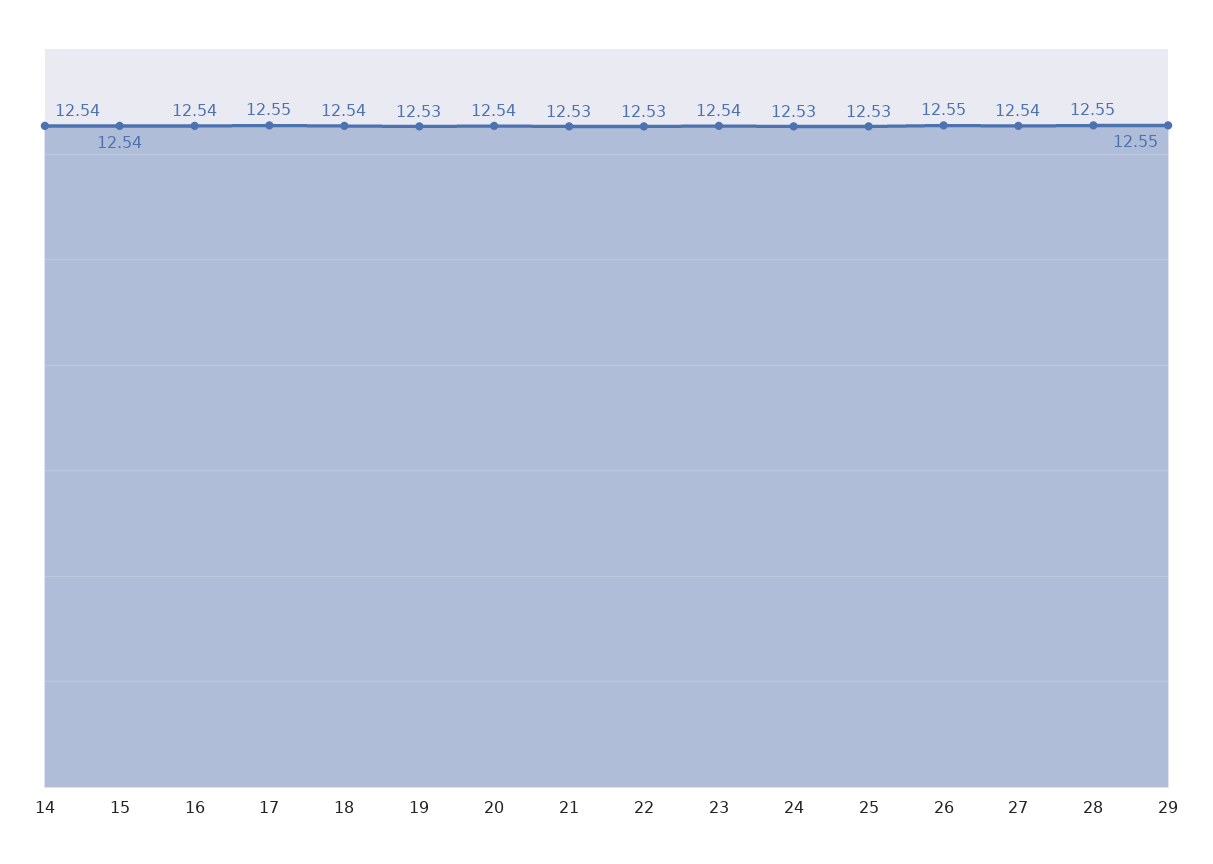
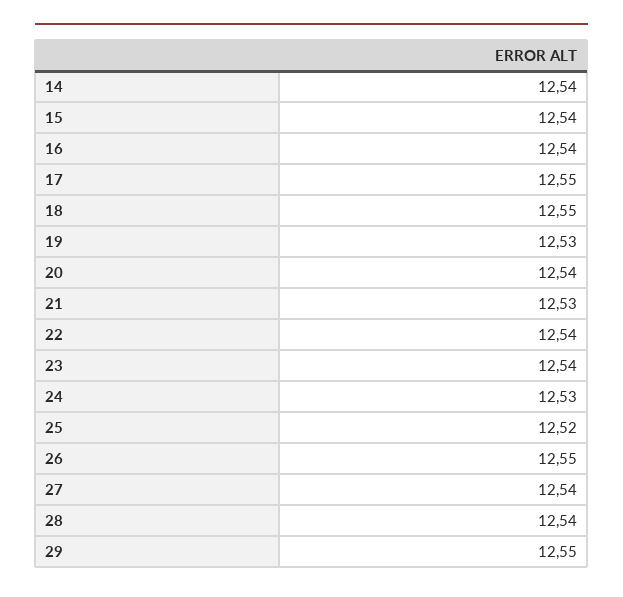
  {
    "14": 12.54,
    "15": 12.54,
    "16": 12.54,
    "17": 12.55,
-   "18": 12.54,
+   "18": 12.55,
    "19": 12.53,
    "20": 12.54,
    "21": 12.53,
-   "22": 12.53,
+   "22": 12.54,
    "23": 12.54,
    "24": 12.53,
-   "25": 12.53,
+   "25": 12.52,
    "26": 12.55,
    "27": 12.54,
-   "28": 12.55,
+   "28": 12.54,
    "29": 12.55
  }

